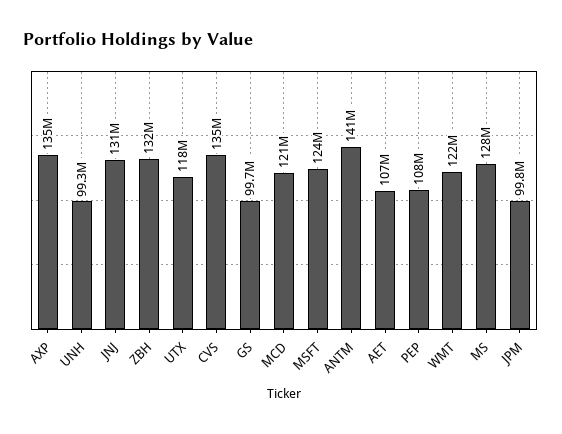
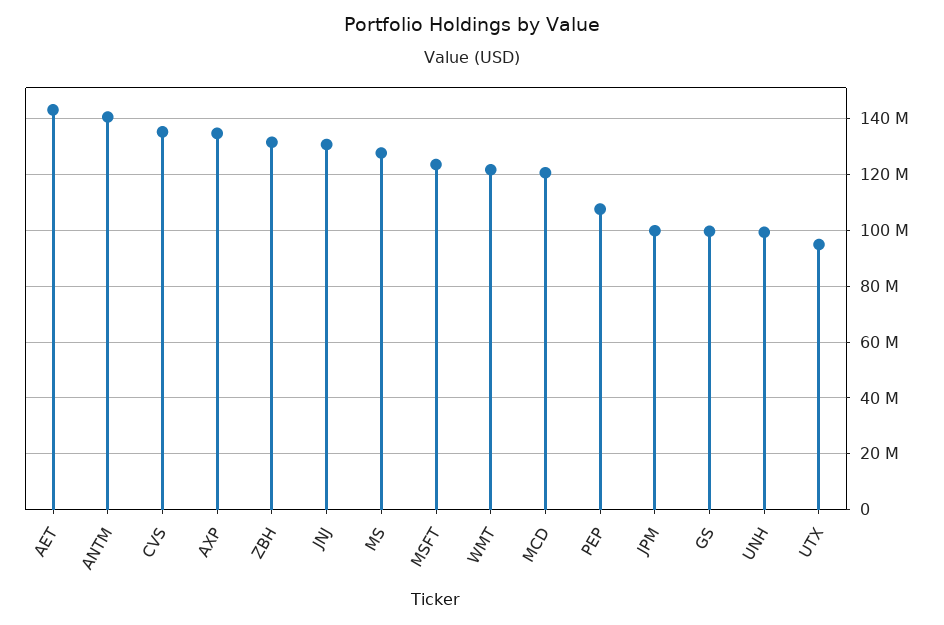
  {
    "AXP": 135000000,
    "UNH": 99300000,
    "JNJ": 131000000,
    "ZBH": 132000000,
-   "UTX": 118000000,
+   "UTX": 95000000,
    "CVS": 135000000,
    "GS": 99700000,
    "MCD": 121000000,
    "MSFT": 124000000,
    "ANTM": 141000000,
-   "AET": 107000000,
+   "AET": 142500000,
    "PEP": 108000000,
    "WMT": 122000000,
    "MS": 128000000,
    "JPM": 99800000
  }

